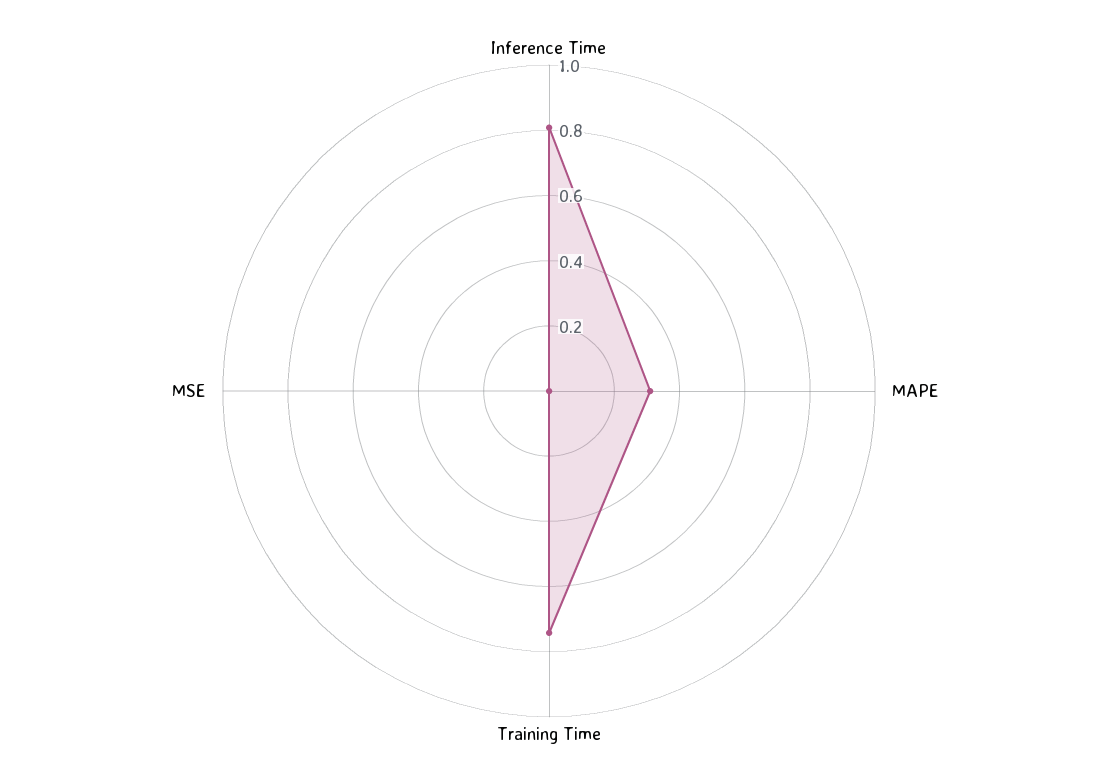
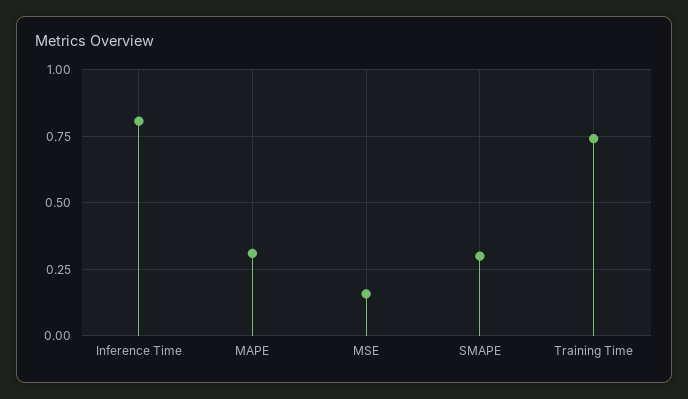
  {
    "Inference Time": 0.8,
    "MAPE": 0.3,
    "Training Time": 0.75,
-   "MSE": 0
+   "MSE": 0.15,
+   "SMAPE": 0.3
  }

